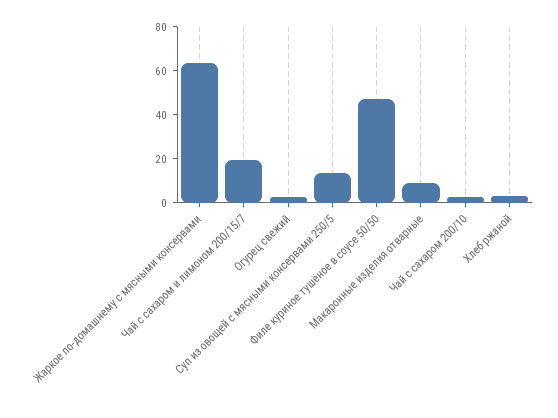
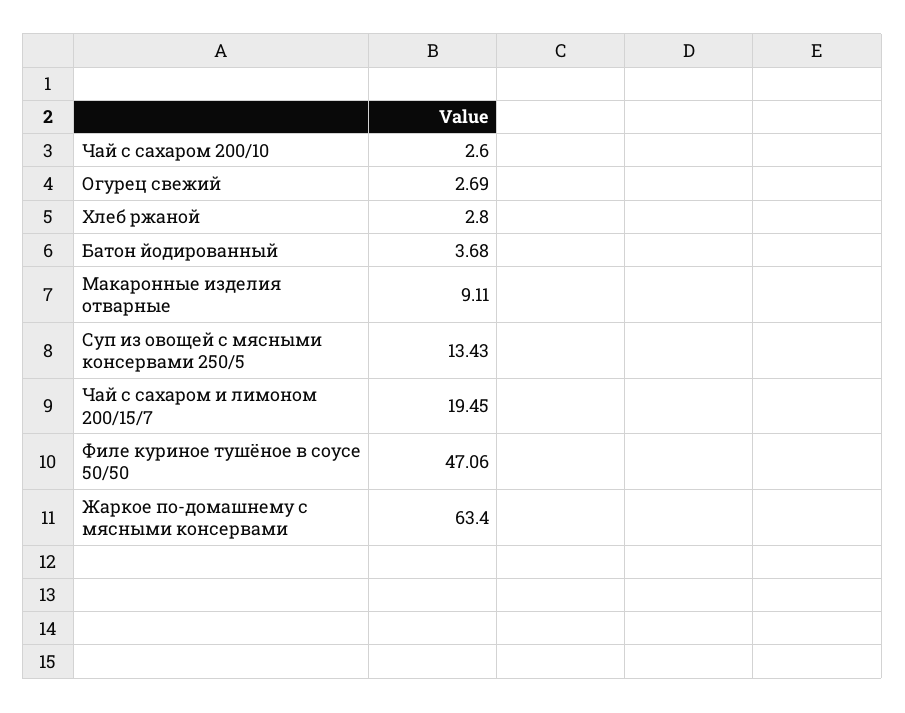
  {
    "Жаркое по-домашнему с мясными консервами": 63.4,
    "Чай с сахаром и лимоном 200/15/7": 19.45,
    "Огурец свежий": 2.69,
    "Суп из овощей с мясными консервами 250/5": 13.43,
    "Филе куриное тушёное в соусе 50/50": 47.06,
    "Макаронные изделия отварные": 9.11,
    "Чай с сахаром 200/10": 2.6,
-   "Хлеб ржаной": 2.8
+   "Хлеб ржаной": 2.8,
+   "Батон йодированный": 3.68
  }

